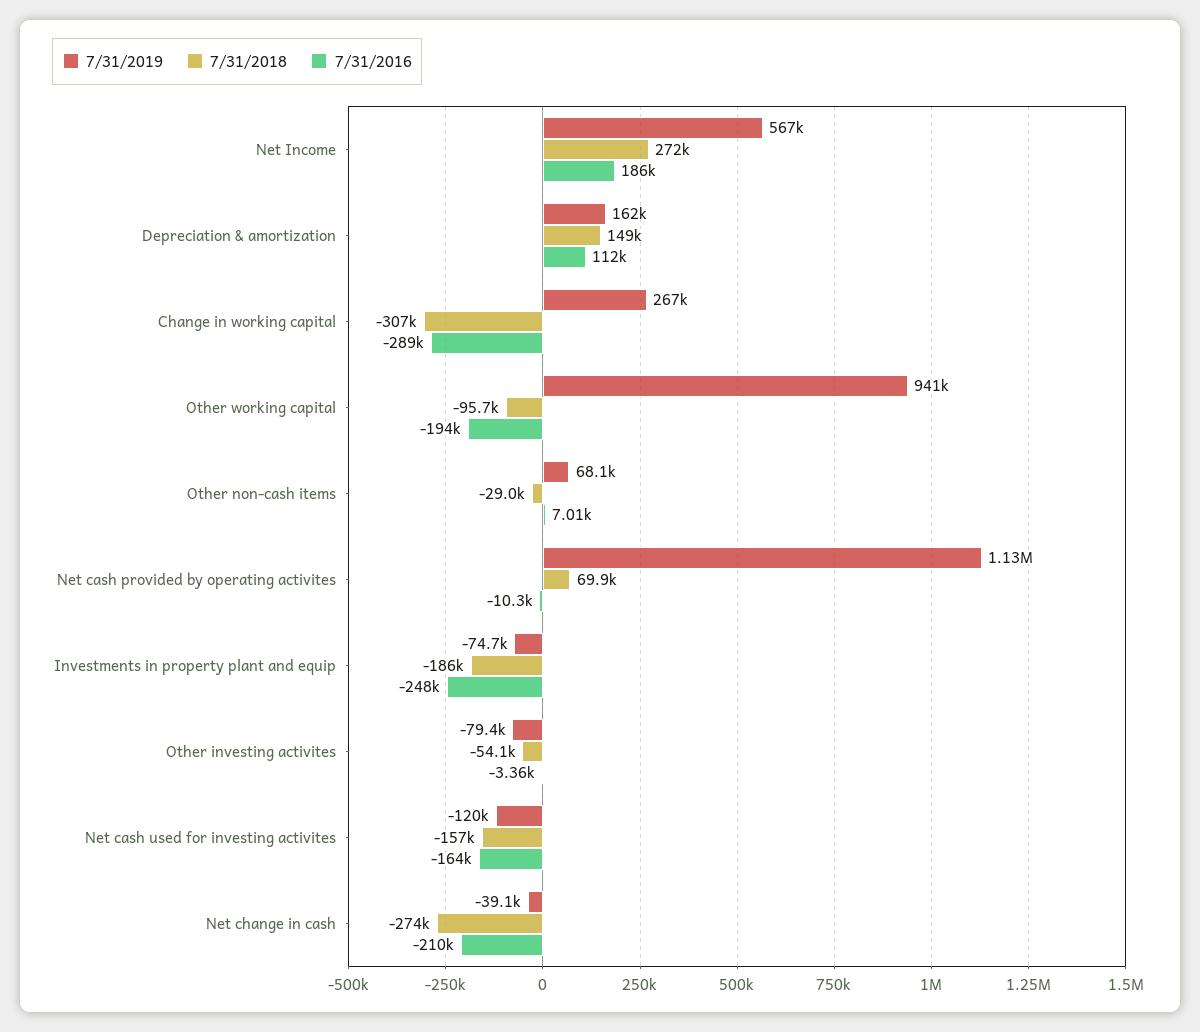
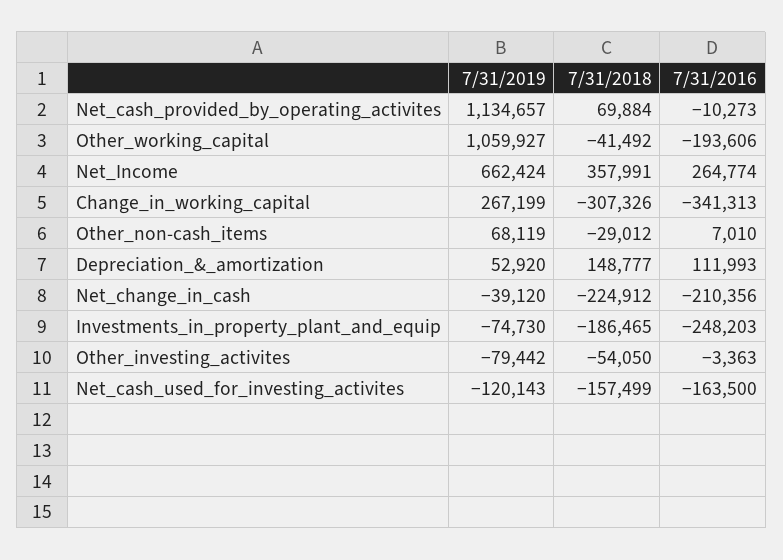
  {
    "7/31/2019": {
-     "Net Income": 567000,
+     "Net Income": 662424,
-     "Depreciation & amortization": 162000,
+     "Depreciation & amortization": 52920,
      "Change in working capital": 267199,
-     "Other working capital": 941000,
+     "Other working capital": 1059927,
      "Other non-cash items": 68119,
      "Net cash provided by operating activites": 1134657,
      "Investments in property plant and equip": -74730,
      "Other investing activites": -79442,
      "Net cash used for investing activites": -120143,
      "Net change in cash": -39120
    },
    "7/31/2018": {
-     "Net Income": 272000,
+     "Net Income": 357991,
      "Depreciation & amortization": 148777,
      "Change in working capital": -307326,
-     "Other working capital": -95700,
+     "Other working capital": -41492,
      "Other non-cash items": -29012,
      "Net cash provided by operating activites": 69884,
      "Investments in property plant and equip": -186465,
      "Other investing activites": -54050,
      "Net cash used for investing activites": -157499,
-     "Net change in cash": -274000
+     "Net change in cash": -224912
    },
    "7/31/2016": {
-     "Net Income": 186000,
+     "Net Income": 264774,
      "Depreciation & amortization": 111993,
-     "Change in working capital": -289000,
+     "Change in working capital": -341313,
      "Other working capital": -193606,
      "Other non-cash items": 7010,
      "Net cash provided by operating activites": -10273,
      "Investments in property plant and equip": -248203,
      "Other investing activites": -3363,
      "Net cash used for investing activites": -163500,
      "Net change in cash": -210356
    }
  }

